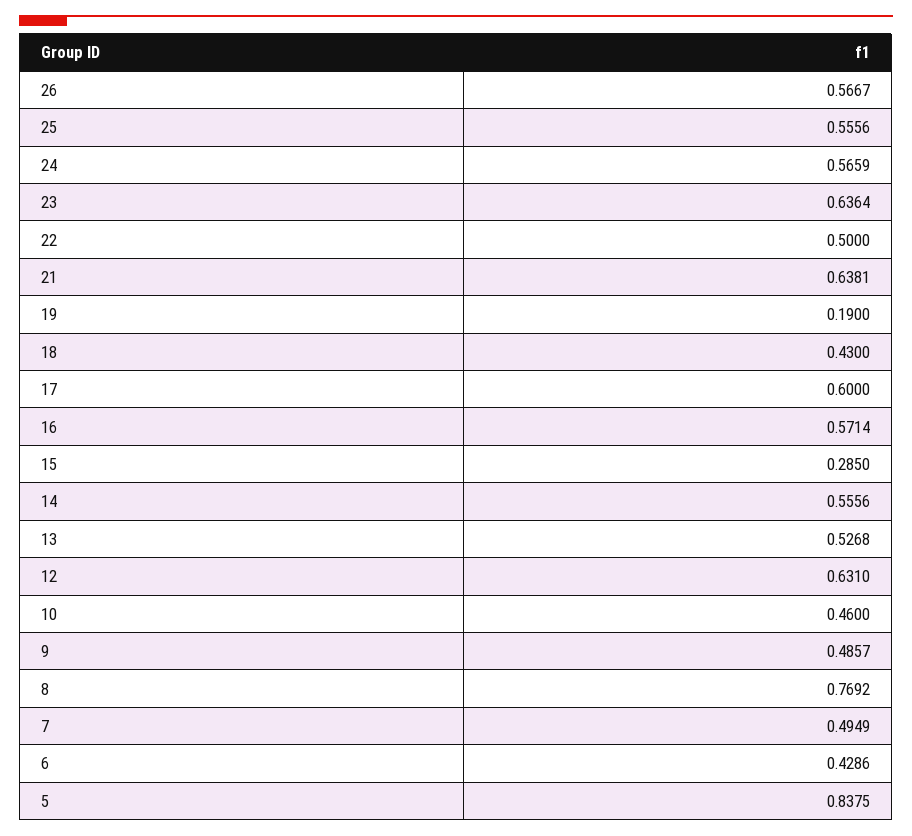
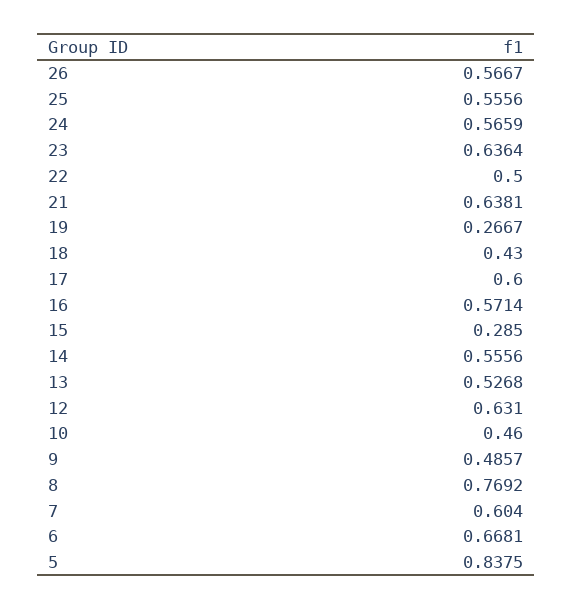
  {
    "26": 0.5667,
    "25": 0.5556,
    "24": 0.5659,
    "23": 0.6364,
    "22": 0.5,
    "21": 0.6381,
-   "19": 0.19,
+   "19": 0.2667,
    "18": 0.43,
    "17": 0.6,
    "16": 0.5714,
    "15": 0.285,
    "14": 0.5556,
    "13": 0.5268,
    "12": 0.631,
    "10": 0.46,
    "9": 0.4857,
    "8": 0.7692,
-   "7": 0.4949,
+   "7": 0.604,
-   "6": 0.4286,
+   "6": 0.6681,
    "5": 0.8375
  }

